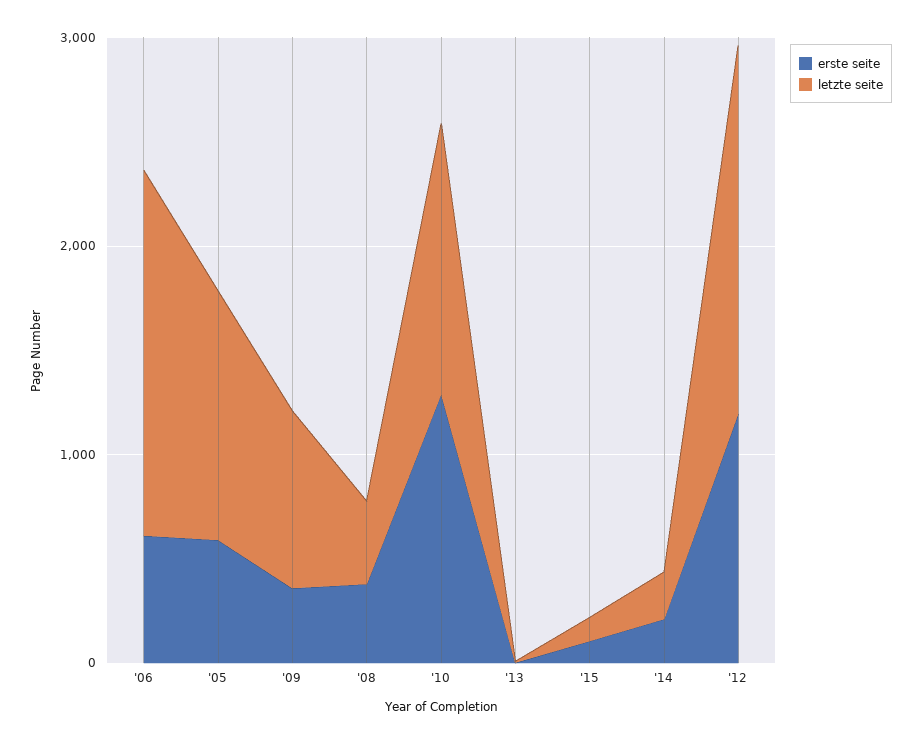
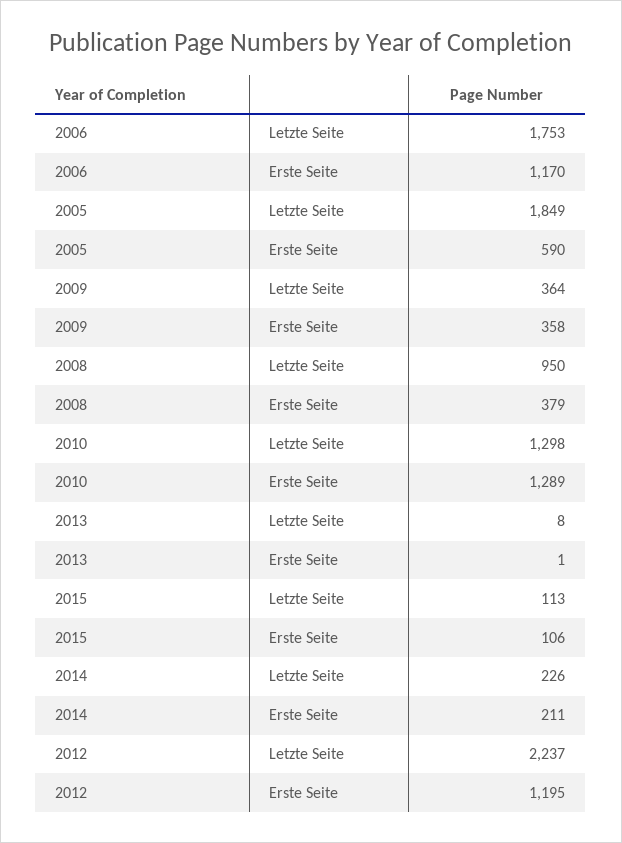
  {
    "erste seite": {
-     "'06": 600,
+     "'06": 1170,
      "'05": 590,
      "'09": 358,
      "'08": 379,
      "'10": 1289,
      "'13": 1,
      "'15": 106,
      "'14": 211,
      "'12": 1195
    },
    "letzte seite": {
      "'06": 1753,
-     "'05": 1200,
+     "'05": 1849,
-     "'09": 800,
+     "'09": 364,
-     "'08": 400,
+     "'08": 950,
      "'10": 1298,
      "'13": 8,
      "'15": 113,
      "'14": 226,
-     "'12": 1800
+     "'12": 2237
    }
  }

